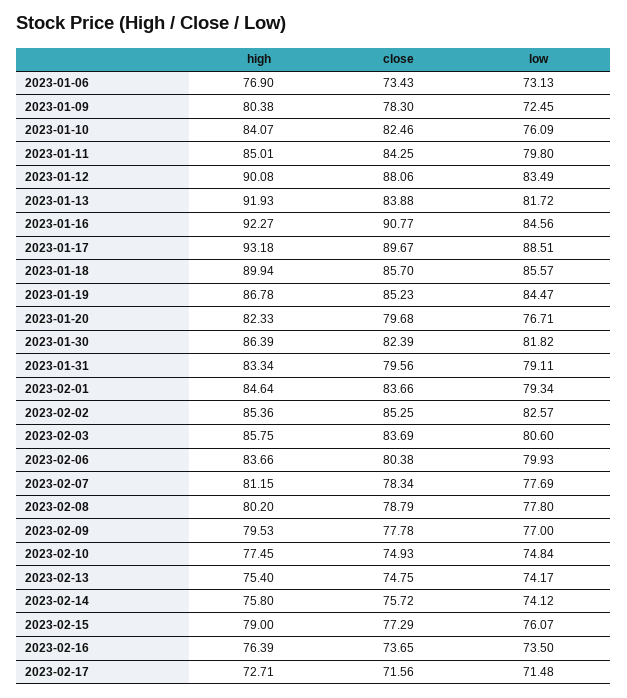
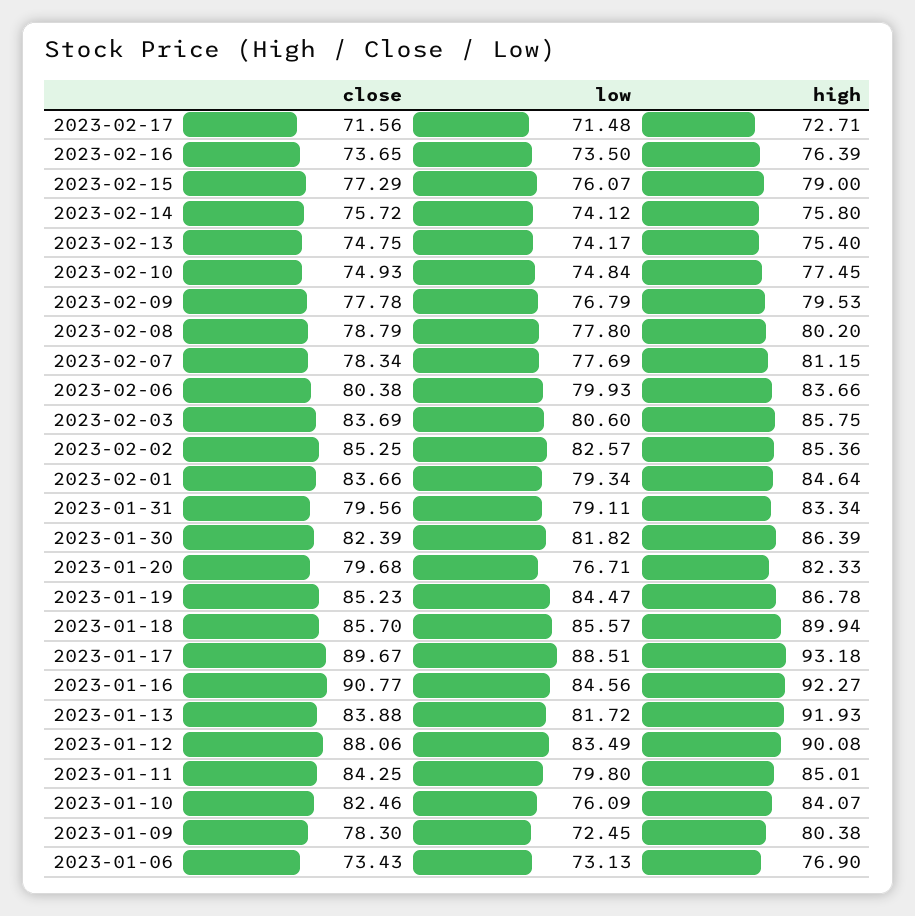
  {
    "high": {
      "2023-01-06": 76.9,
      "2023-01-09": 80.38,
      "2023-01-10": 84.07,
      "2023-01-11": 85.01,
      "2023-01-12": 90.08,
      "2023-01-13": 91.93,
      "2023-01-16": 92.27,
      "2023-01-17": 93.18,
      "2023-01-18": 89.94,
      "2023-01-19": 86.78,
      "2023-01-20": 82.33,
      "2023-01-30": 86.39,
      "2023-01-31": 83.34,
      "2023-02-01": 84.64,
      "2023-02-02": 85.36,
      "2023-02-03": 85.75,
      "2023-02-06": 83.66,
      "2023-02-07": 81.15,
      "2023-02-08": 80.2,
      "2023-02-09": 79.53,
      "2023-02-10": 77.45,
      "2023-02-13": 75.4,
      "2023-02-14": 75.8,
      "2023-02-15": 79,
      "2023-02-16": 76.39,
      "2023-02-17": 72.71
    },
    "close": {
      "2023-01-06": 73.43,
      "2023-01-09": 78.3,
      "2023-01-10": 82.46,
      "2023-01-11": 84.25,
      "2023-01-12": 88.06,
      "2023-01-13": 83.88,
      "2023-01-16": 90.77,
      "2023-01-17": 89.67,
      "2023-01-18": 85.7,
      "2023-01-19": 85.23,
      "2023-01-20": 79.68,
      "2023-01-30": 82.39,
      "2023-01-31": 79.56,
      "2023-02-01": 83.66,
      "2023-02-02": 85.25,
      "2023-02-03": 83.69,
      "2023-02-06": 80.38,
      "2023-02-07": 78.34,
      "2023-02-08": 78.79,
      "2023-02-09": 77.78,
      "2023-02-10": 74.93,
      "2023-02-13": 74.75,
      "2023-02-14": 75.72,
      "2023-02-15": 77.29,
      "2023-02-16": 73.65,
      "2023-02-17": 71.56
    },
    "low": {
      "2023-01-06": 73.13,
      "2023-01-09": 72.45,
      "2023-01-10": 76.09,
      "2023-01-11": 79.8,
      "2023-01-12": 83.49,
      "2023-01-13": 81.72,
      "2023-01-16": 84.56,
      "2023-01-17": 88.51,
      "2023-01-18": 85.57,
      "2023-01-19": 84.47,
      "2023-01-20": 76.71,
      "2023-01-30": 81.82,
      "2023-01-31": 79.11,
      "2023-02-01": 79.34,
      "2023-02-02": 82.57,
      "2023-02-03": 80.6,
      "2023-02-06": 79.93,
      "2023-02-07": 77.69,
      "2023-02-08": 77.8,
-     "2023-02-09": 77,
+     "2023-02-09": 76.79,
      "2023-02-10": 74.84,
      "2023-02-13": 74.17,
      "2023-02-14": 74.12,
      "2023-02-15": 76.07,
      "2023-02-16": 73.5,
      "2023-02-17": 71.48
    }
  }

